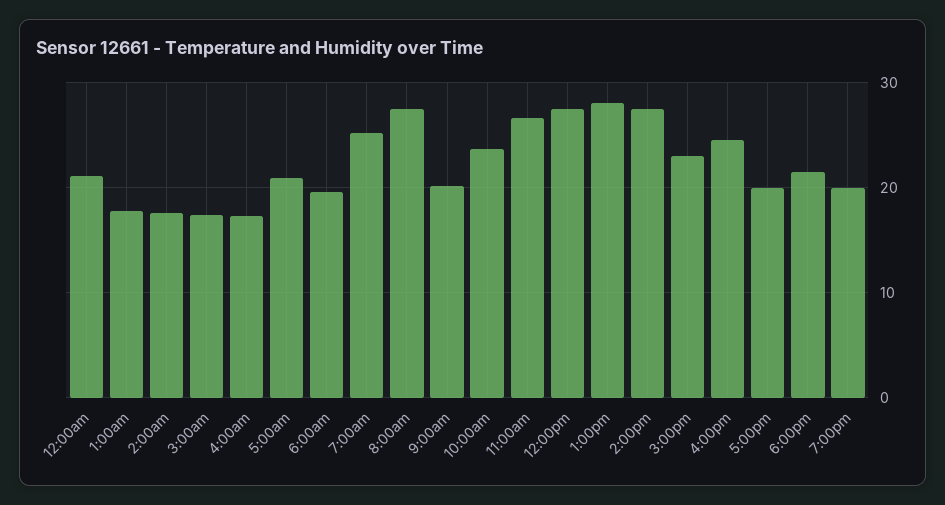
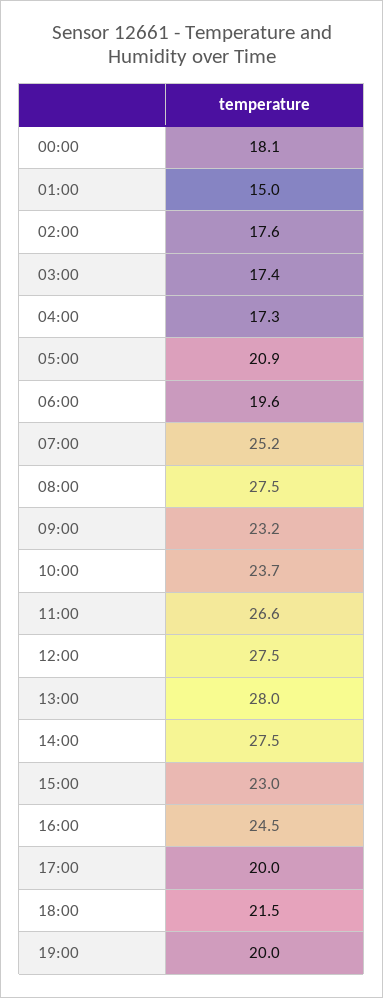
  {
-   "12:00am": 21,
+   "12:00am": 18.1,
-   "1:00am": 18,
+   "1:00am": 15,
    "2:00am": 17.6,
    "3:00am": 17.4,
    "4:00am": 17.3,
    "5:00am": 20.9,
    "6:00am": 19.6,
    "7:00am": 25.2,
    "8:00am": 27.5,
-   "9:00am": 20,
+   "9:00am": 23.2,
    "10:00am": 23.7,
    "11:00am": 26.6,
    "12:00pm": 27.5,
    "1:00pm": 28,
    "2:00pm": 27.5,
    "3:00pm": 23,
    "4:00pm": 24.5,
    "5:00pm": 20,
    "6:00pm": 21.5,
    "7:00pm": 20
  }

